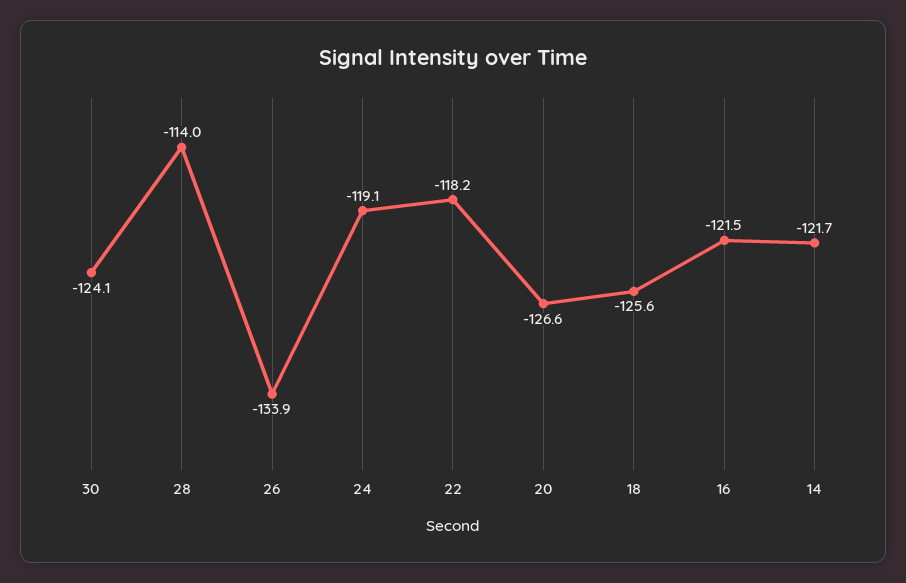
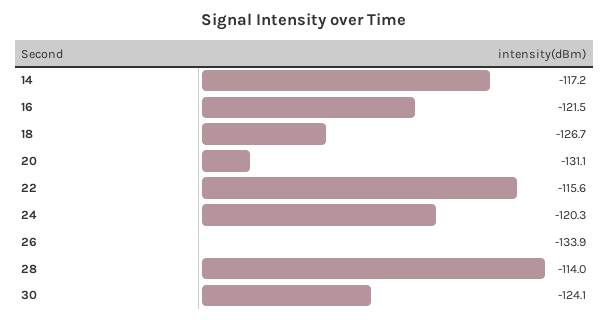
  {
    "30": -124.1,
    "28": -114,
    "26": -133.9,
-   "24": -119.1,
+   "24": -120.3,
-   "22": -118.2,
+   "22": -115.6,
-   "20": -126.6,
+   "20": -131.1,
-   "18": -125.6,
+   "18": -126.7,
    "16": -121.5,
-   "14": -121.7
+   "14": -117.2
  }

